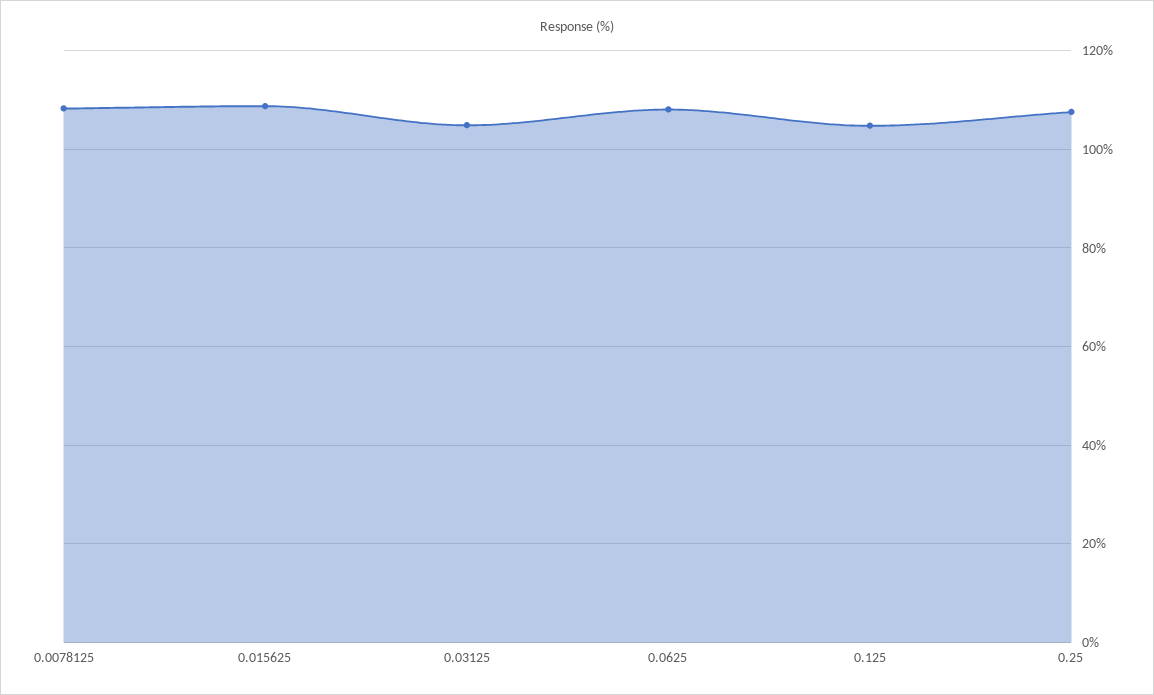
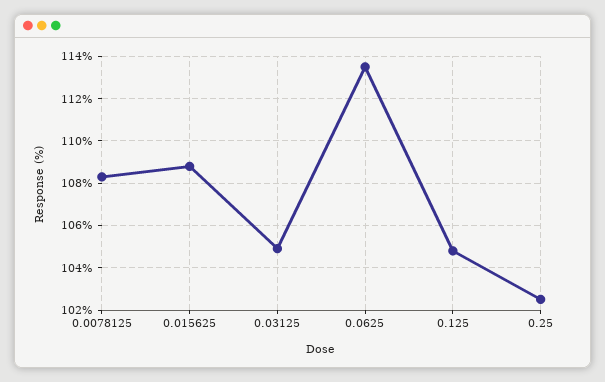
  {
    "0.0078125": 108.5,
    "0.015625": 109,
    "0.03125": 105,
-   "0.0625": 108,
+   "0.0625": 113.5,
    "0.125": 105,
-   "0.25": 108
+   "0.25": 102.5
  }

